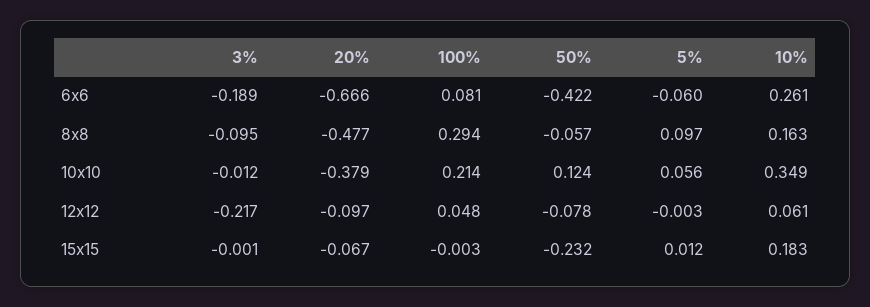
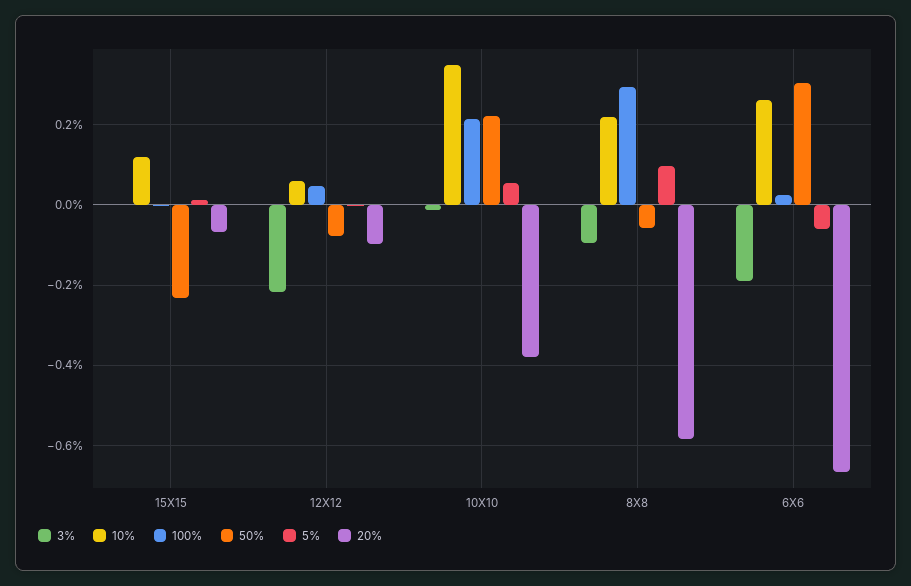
  {
    "3%": {
      "6x6": -0.189,
      "8x8": -0.095,
      "10x10": -0.012,
      "12x12": -0.217,
      "15x15": -0.001
    },
    "20%": {
      "6x6": -0.666,
-     "8x8": -0.477,
+     "8x8": -0.58,
      "10x10": -0.379,
      "12x12": -0.097,
      "15x15": -0.067
    },
    "100%": {
-     "6x6": 0.081,
+     "6x6": 0.02,
      "8x8": 0.294,
      "10x10": 0.214,
      "12x12": 0.048,
      "15x15": -0.003
    },
    "50%": {
-     "6x6": -0.422,
+     "6x6": 0.3,
      "8x8": -0.057,
-     "10x10": 0.124,
+     "10x10": 0.22,
      "12x12": -0.078,
      "15x15": -0.232
    },
    "5%": {
      "6x6": -0.06,
      "8x8": 0.097,
      "10x10": 0.056,
      "12x12": -0.003,
      "15x15": 0.012
    },
    "10%": {
      "6x6": 0.261,
-     "8x8": 0.163,
+     "8x8": 0.22,
      "10x10": 0.349,
      "12x12": 0.061,
-     "15x15": 0.183
+     "15x15": 0.12
    }
  }

